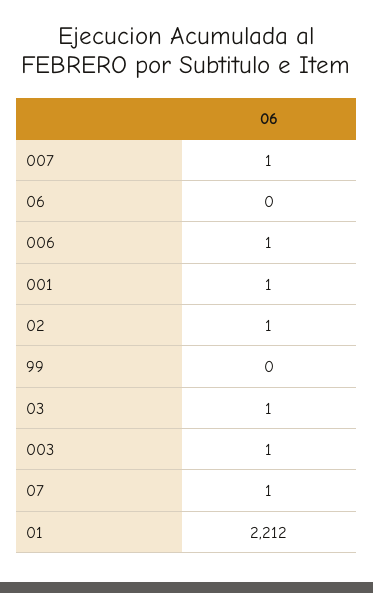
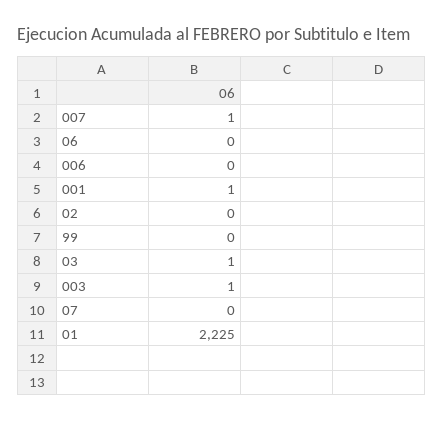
  {
    "007": 1,
    "06": 0,
-   "006": 1,
+   "006": 0,
    "001": 1,
-   "02": 1,
+   "02": 0,
    "99": 0,
    "03": 1,
    "003": 1,
-   "07": 1,
+   "07": 0,
-   "01": 2212
+   "01": 2225
  }

